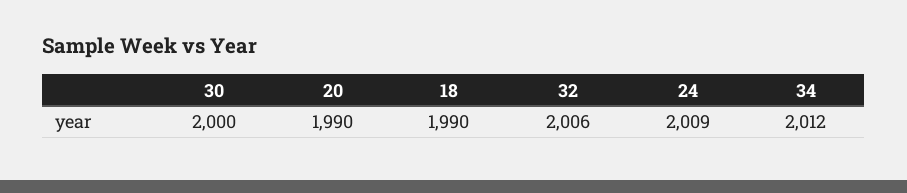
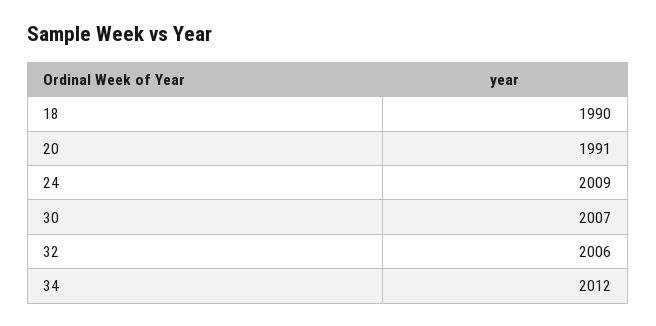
  {
-   "30": 2000,
+   "30": 2007,
-   "20": 1990,
+   "20": 1991,
    "18": 1990,
    "32": 2006,
    "24": 2009,
    "34": 2012
  }

